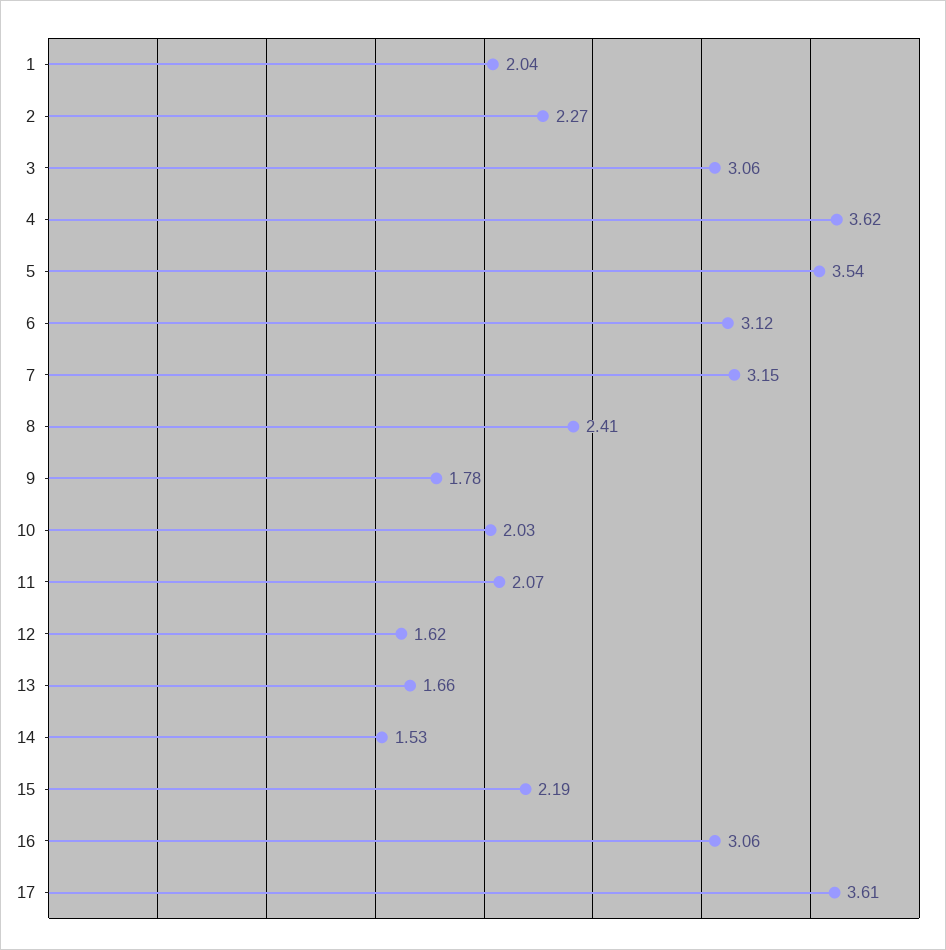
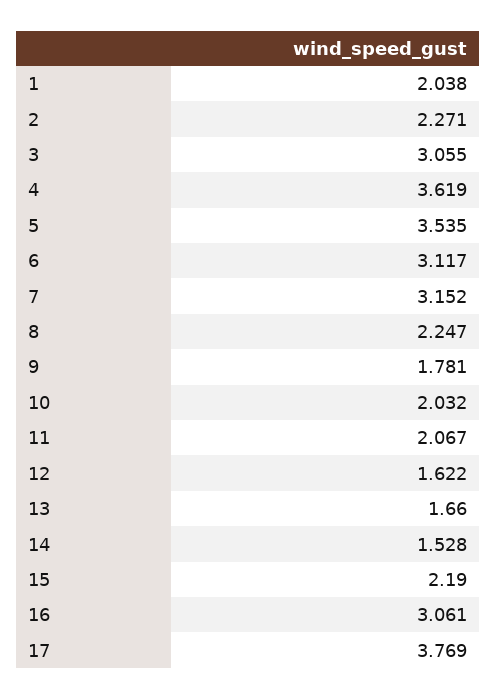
  {
    "1": 2.038,
    "2": 2.271,
    "3": 3.055,
    "4": 3.619,
    "5": 3.535,
    "6": 3.117,
    "7": 3.152,
-   "8": 2.41,
+   "8": 2.247,
    "9": 1.781,
    "10": 2.032,
    "11": 2.067,
    "12": 1.622,
    "13": 1.66,
    "14": 1.528,
    "15": 2.19,
    "16": 3.061,
-   "17": 3.61
+   "17": 3.769
  }

